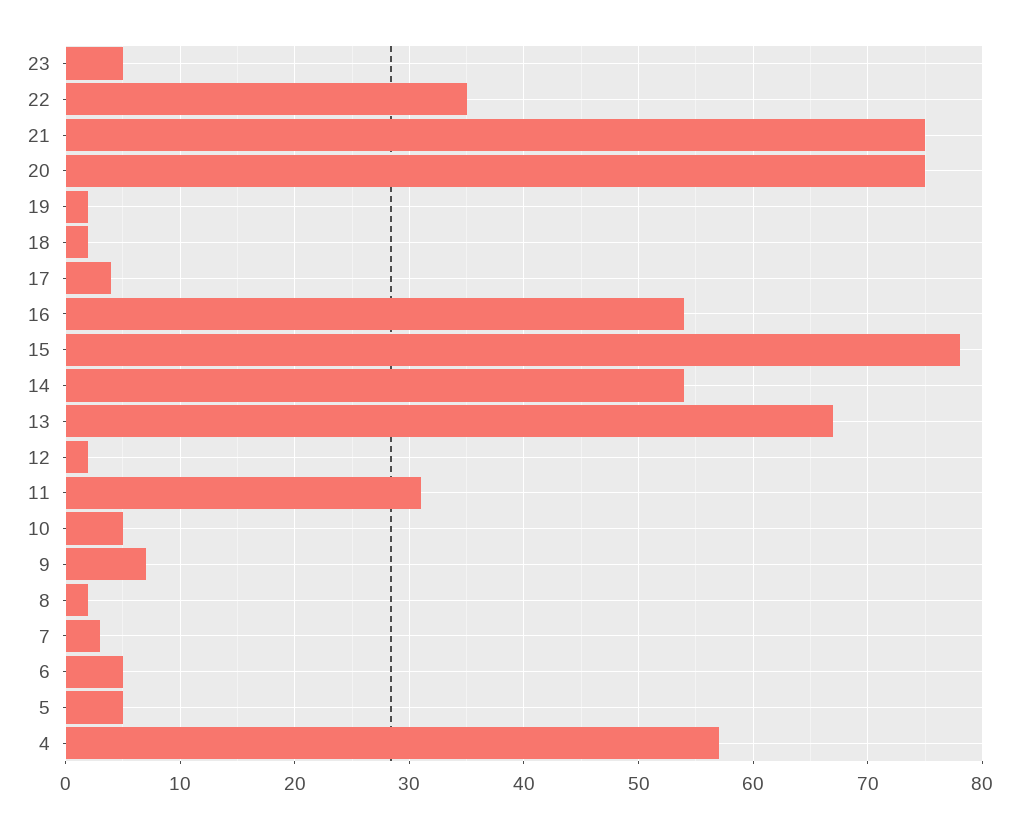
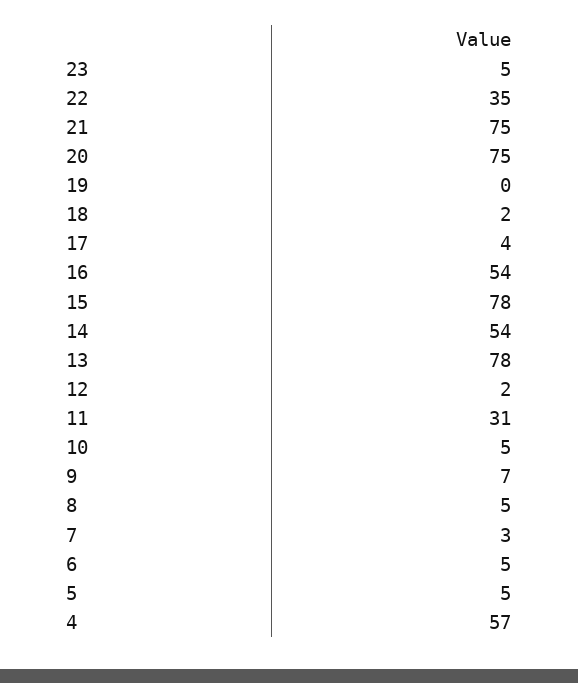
  {
    "23": 5,
    "22": 35,
    "21": 75,
    "20": 75,
-   "19": 2,
+   "19": 0,
    "18": 2,
    "17": 4,
    "16": 54,
    "15": 78,
    "14": 54,
-   "13": 67,
+   "13": 78,
    "12": 2,
    "11": 31,
    "10": 5,
    "9": 7,
-   "8": 2,
+   "8": 5,
    "7": 3,
    "6": 5,
    "5": 5,
    "4": 57
  }

